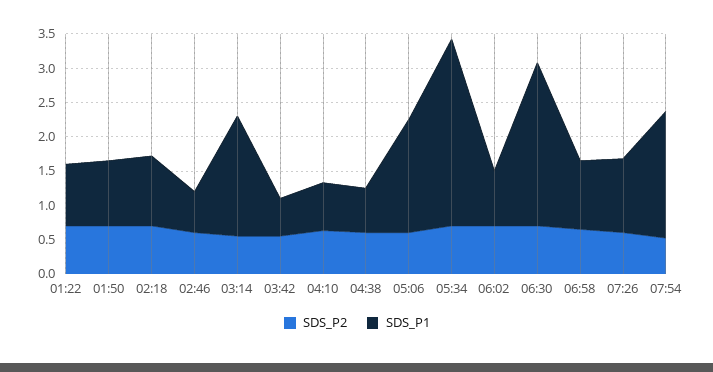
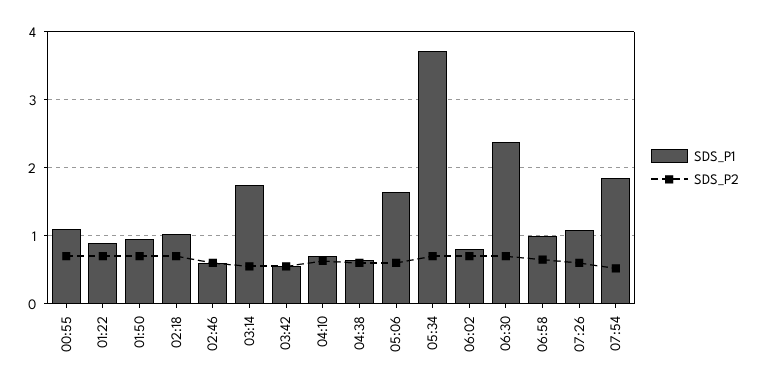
  {
    "SDS_P2": {
      "01:22": 0.7,
      "01:50": 0.7,
      "02:18": 0.7,
      "02:46": 0.6,
      "03:14": 0.6,
      "03:42": 0.6,
      "04:10": 0.6,
      "04:38": 0.6,
      "05:06": 0.6,
      "05:34": 0.7,
      "06:02": 0.7,
      "06:30": 0.7,
      "06:58": 0.7,
      "07:26": 0.6,
-     "07:54": 0.5
+     "07:54": 0.5,
+     "00:55": 0.7
    },
    "SDS_P1": {
      "01:22": 0.9,
      "01:50": 1,
      "02:18": 1,
      "02:46": 0.6,
      "03:14": 1.8,
      "03:42": 0.6,
      "04:10": 0.7,
      "04:38": 0.7,
      "05:06": 1.7,
-     "05:34": 2.75,
+     "05:34": 3.7,
      "06:02": 0.8,
      "06:30": 2.4,
      "06:58": 1,
      "07:26": 1.1,
-     "07:54": 1.9
+     "07:54": 1.9,
+     "00:55": 1.1
    }
  }

